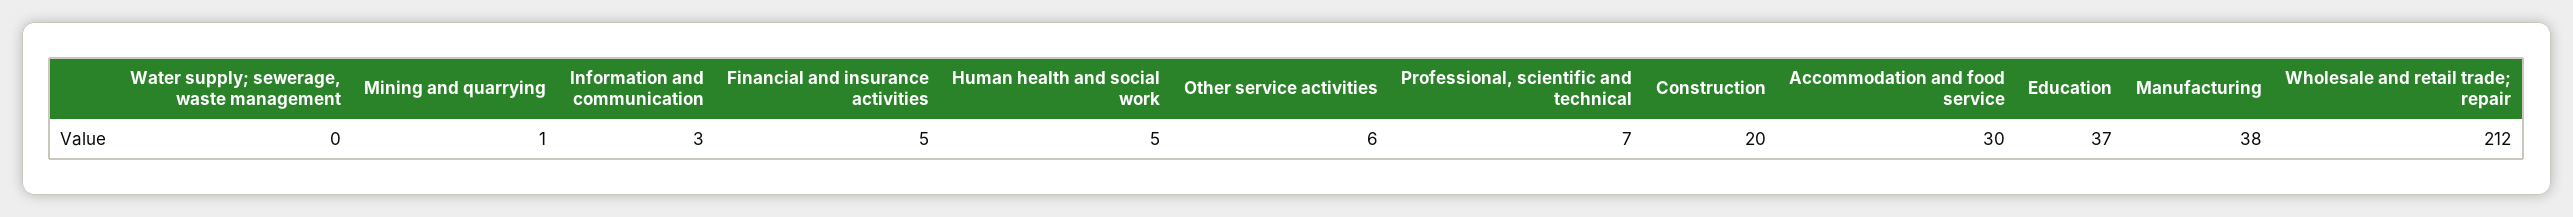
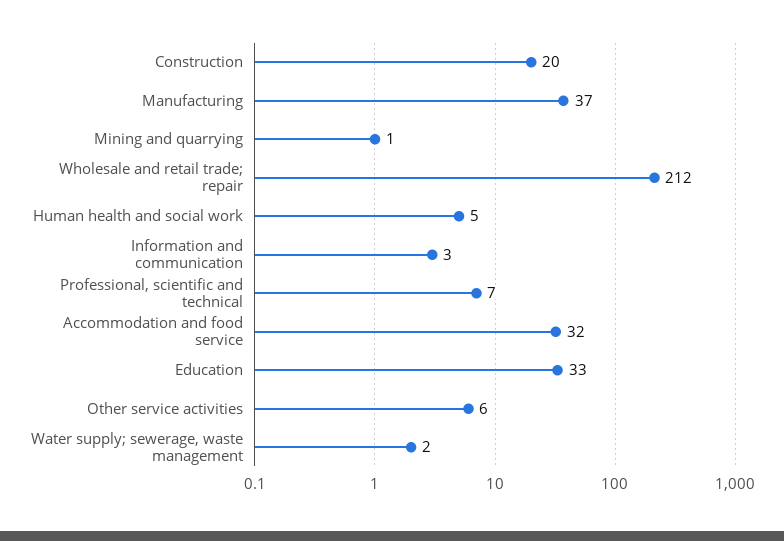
  {
-   "Water supply; sewerage, waste management": 0,
+   "Water supply; sewerage, waste management": 2,
    "Mining and quarrying": 1,
    "Information and communication": 3,
-   "Financial and insurance activities": 5,
    "Human health and social work": 5,
    "Other service activities": 6,
    "Professional, scientific and technical": 7,
    "Construction": 20,
-   "Accommodation and food service": 30,
+   "Accommodation and food service": 32,
-   "Education": 37,
+   "Education": 33,
-   "Manufacturing": 38,
+   "Manufacturing": 37,
    "Wholesale and retail trade; repair": 212
  }

